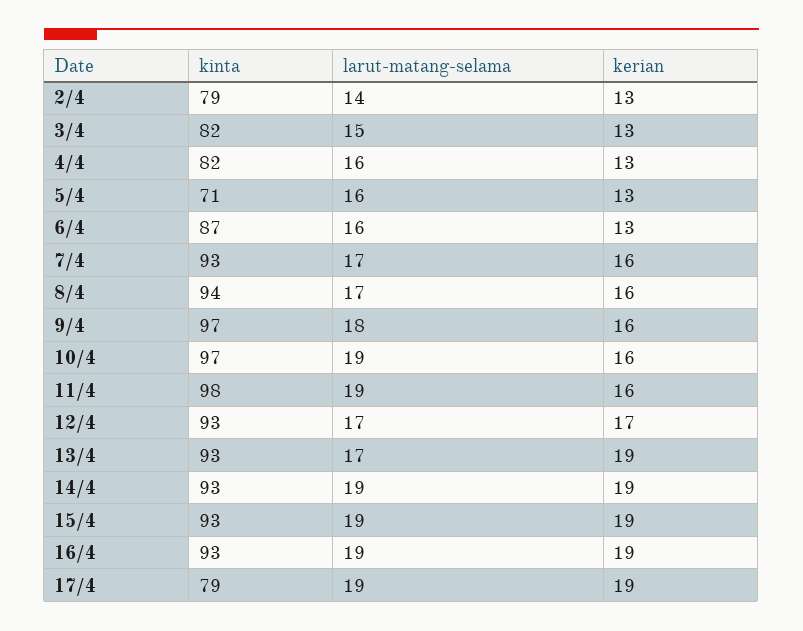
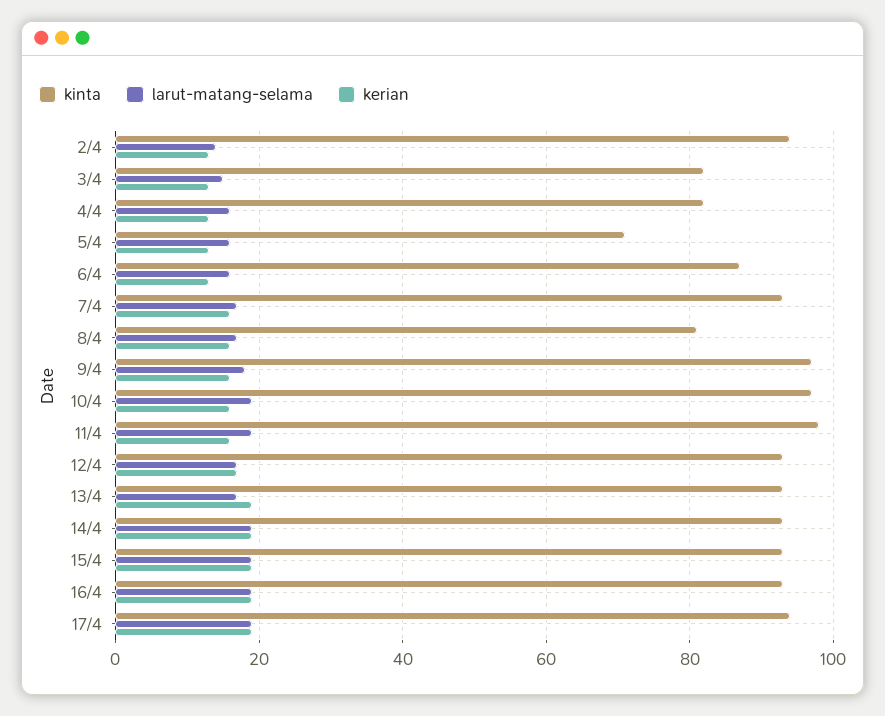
  {
    "kinta": {
-     "2/4": 79,
+     "2/4": 95,
      "3/4": 82,
      "4/4": 82,
      "5/4": 71,
      "6/4": 87,
      "7/4": 93,
-     "8/4": 94,
+     "8/4": 80,
      "9/4": 97,
      "10/4": 97,
      "11/4": 98,
      "12/4": 93,
      "13/4": 93,
      "14/4": 93,
      "15/4": 93,
      "16/4": 93,
-     "17/4": 79
+     "17/4": 95
    },
    "larut-matang-selama": {
      "2/4": 14,
      "3/4": 15,
      "4/4": 16,
      "5/4": 16,
      "6/4": 16,
      "7/4": 17,
      "8/4": 17,
      "9/4": 18,
      "10/4": 19,
      "11/4": 19,
      "12/4": 17,
      "13/4": 17,
      "14/4": 19,
      "15/4": 19,
      "16/4": 19,
      "17/4": 19
    },
    "kerian": {
      "2/4": 13,
      "3/4": 13,
      "4/4": 13,
      "5/4": 13,
      "6/4": 13,
      "7/4": 16,
      "8/4": 16,
      "9/4": 16,
      "10/4": 16,
      "11/4": 16,
      "12/4": 17,
      "13/4": 19,
      "14/4": 19,
      "15/4": 19,
      "16/4": 19,
      "17/4": 19
    }
  }

